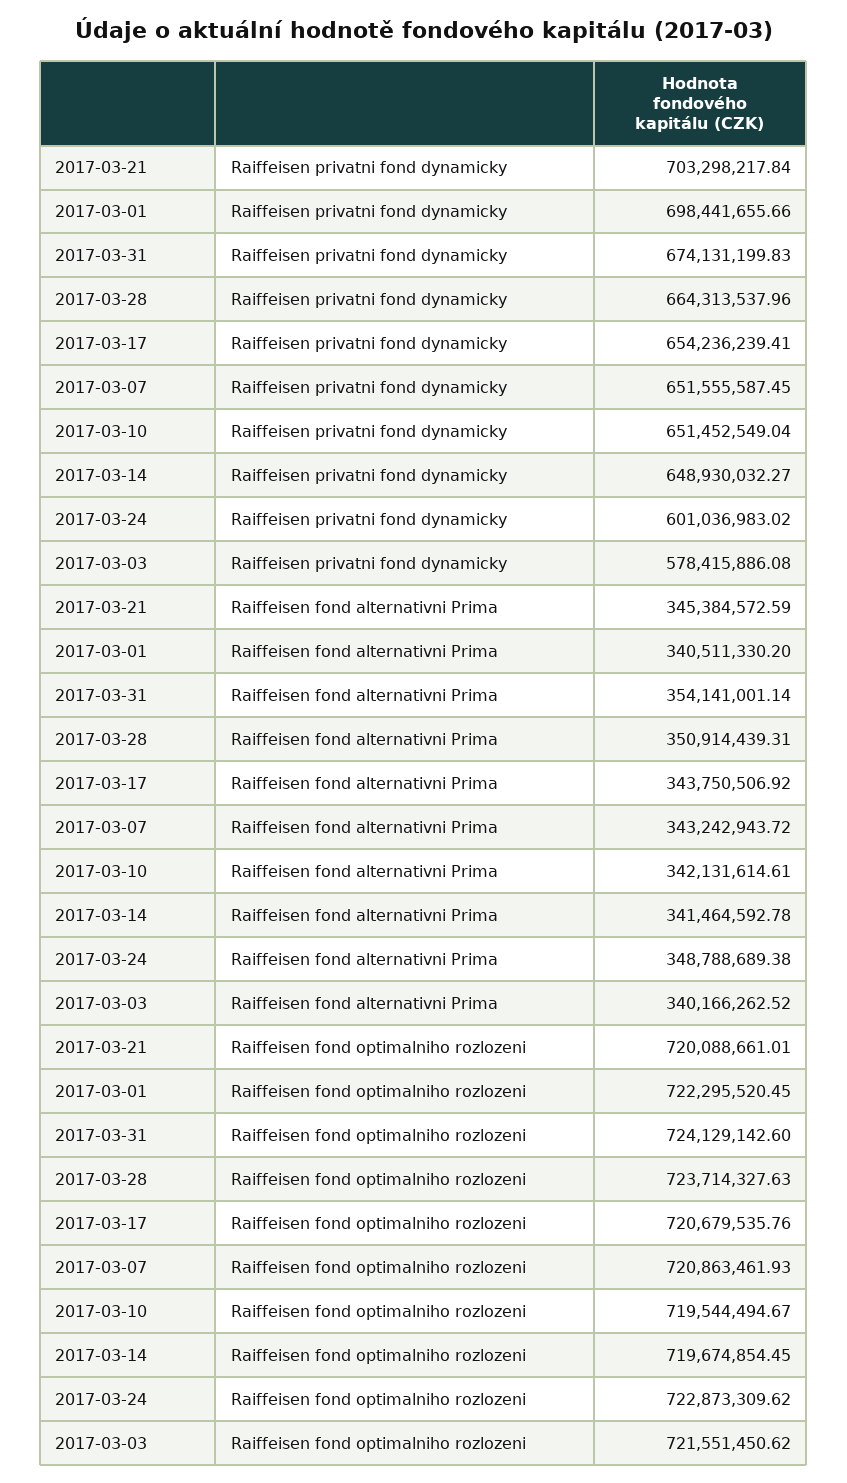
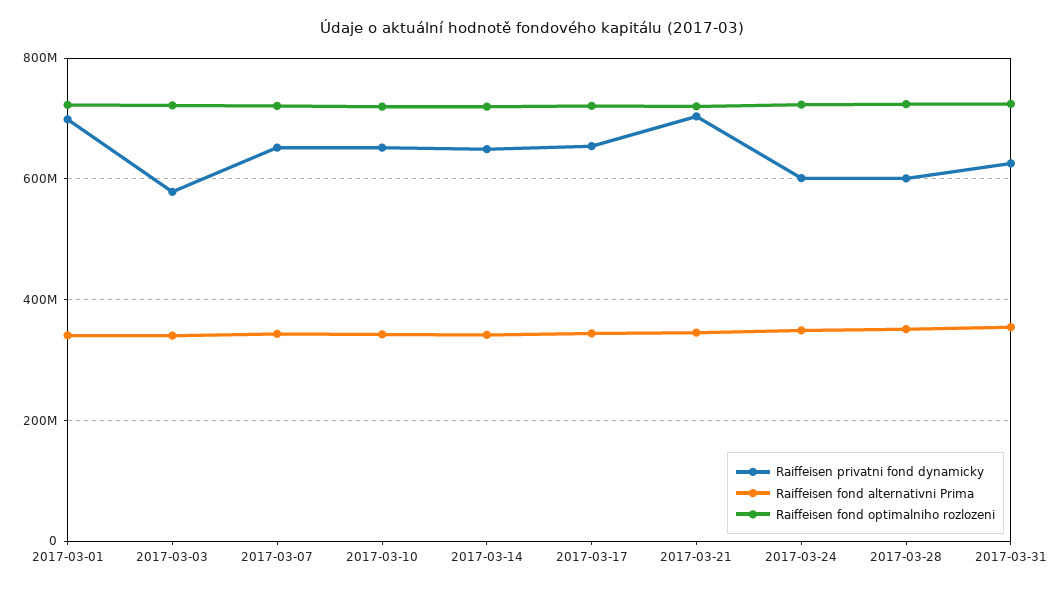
  {
    "Raiffeisen privatni fond dynamicky": {
      "2017-03-21": 703298217.84,
      "2017-03-01": 698441655.66,
-     "2017-03-31": 674131199.83,
+     "2017-03-31": 620000000,
-     "2017-03-28": 664313537.96,
+     "2017-03-28": 600000000,
      "2017-03-17": 654236239.41,
      "2017-03-07": 651555587.45,
      "2017-03-10": 651452549.04,
      "2017-03-14": 648930032.27,
      "2017-03-24": 601036983.02,
      "2017-03-03": 578415886.08
    },
    "Raiffeisen fond alternativni Prima": {
      "2017-03-21": 345384572.59,
      "2017-03-01": 340511330.2,
      "2017-03-31": 354141001.14,
      "2017-03-28": 350914439.31,
      "2017-03-17": 343750506.92,
      "2017-03-07": 343242943.72,
      "2017-03-10": 342131614.61,
      "2017-03-14": 341464592.78,
      "2017-03-24": 348788689.38,
      "2017-03-03": 340166262.52
    },
    "Raiffeisen fond optimalniho rozlozeni": {
      "2017-03-21": 720088661.01,
      "2017-03-01": 722295520.45,
      "2017-03-31": 724129142.6,
      "2017-03-28": 723714327.63,
      "2017-03-17": 720679535.76,
      "2017-03-07": 720863461.93,
      "2017-03-10": 719544494.67,
      "2017-03-14": 719674854.45,
      "2017-03-24": 722873309.62,
      "2017-03-03": 721551450.62
    }
  }

